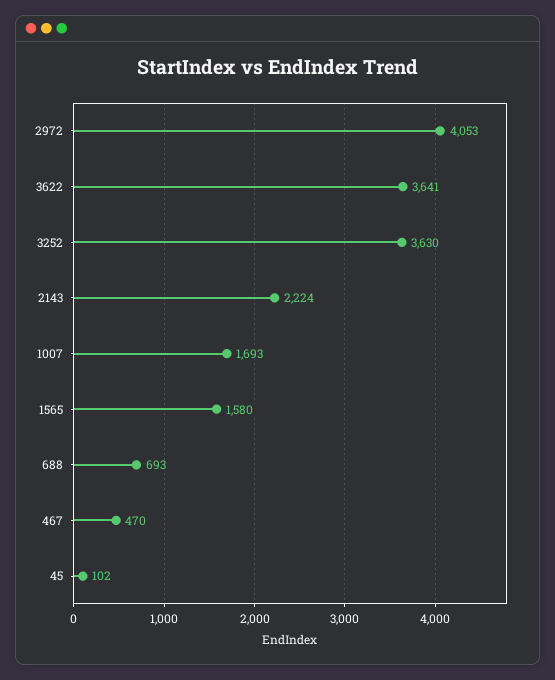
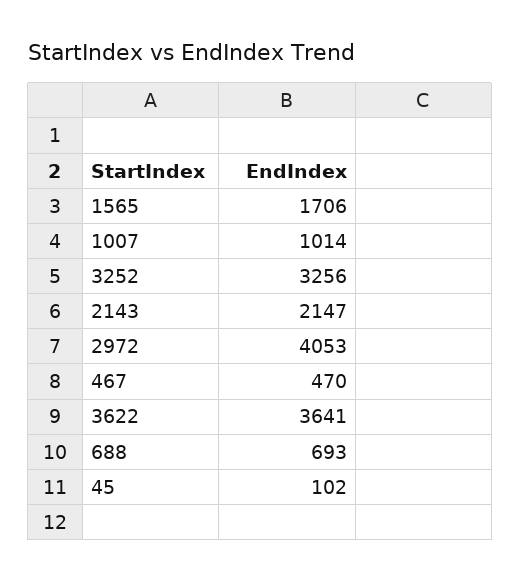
  {
    "2972": 4053,
    "3622": 3641,
-   "3252": 3630,
+   "3252": 3256,
-   "2143": 2224,
+   "2143": 2147,
-   "1007": 1693,
+   "1007": 1014,
-   "1565": 1580,
+   "1565": 1706,
    "688": 693,
    "467": 470,
    "45": 102
  }

